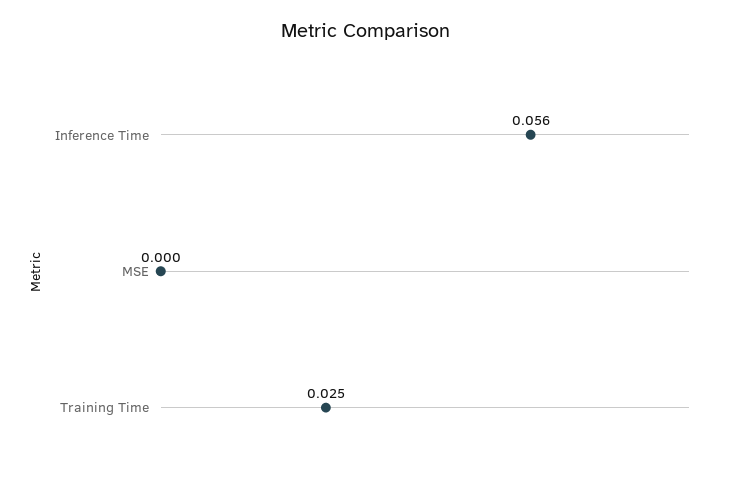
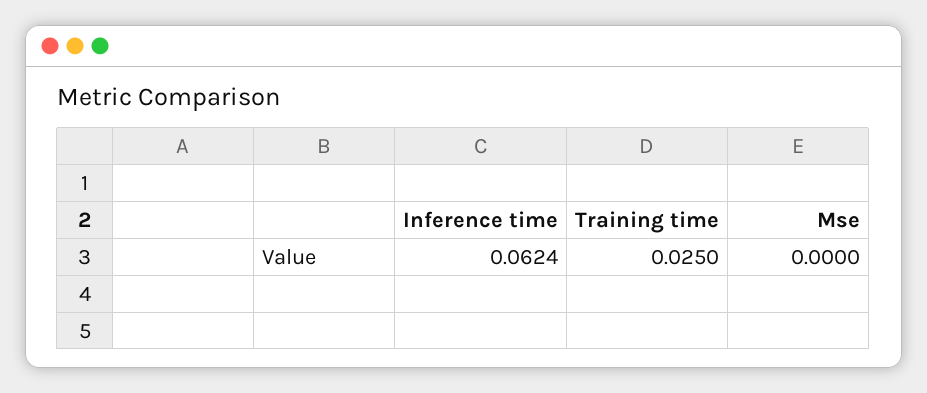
  {
-   "Inference Time": 0.056,
+   "Inference Time": 0.0624,
    "MSE": 0,
    "Training Time": 0.025
  }

